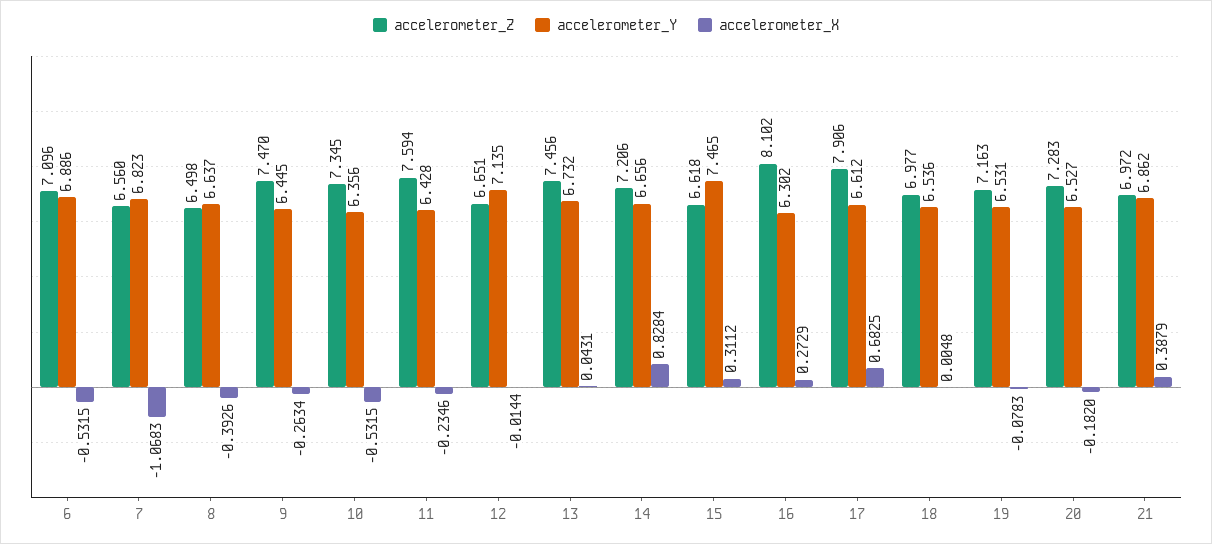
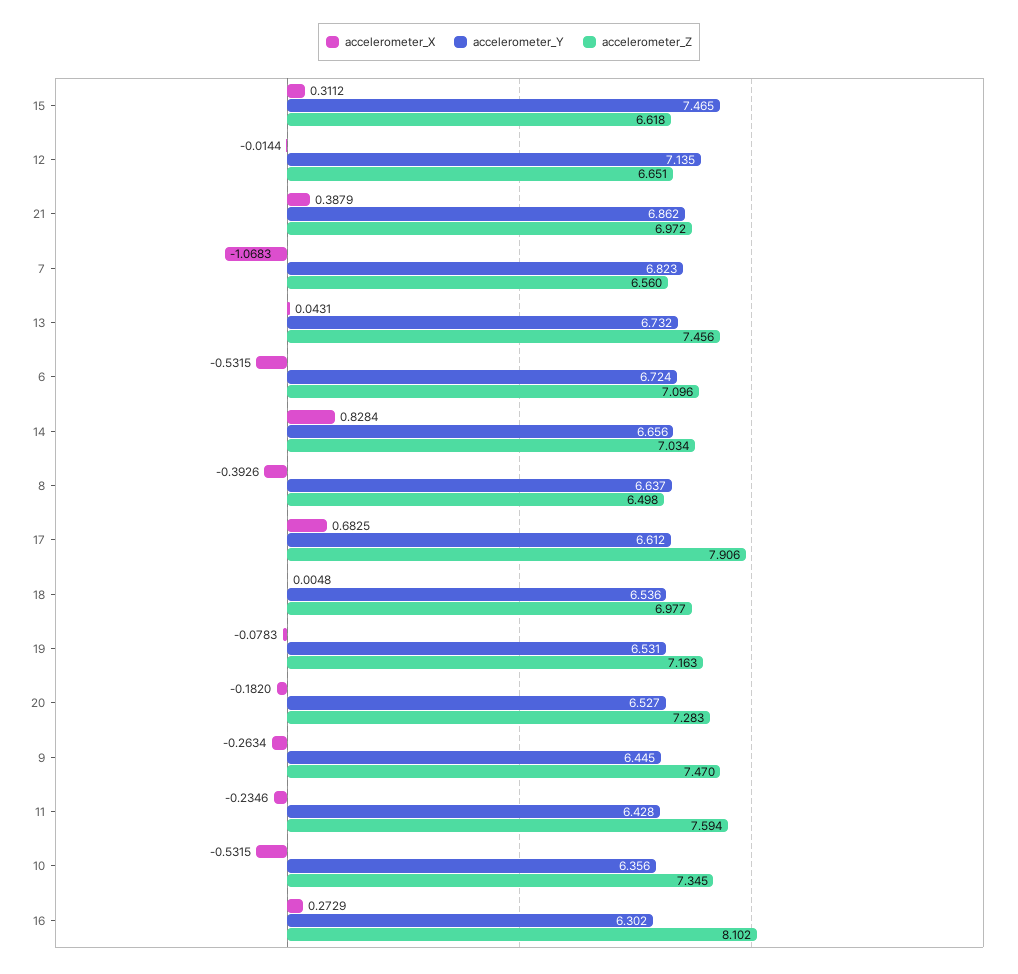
  {
    "accelerometer_Z": {
      "6": 7.096,
      "7": 6.56,
      "8": 6.498,
      "9": 7.47,
      "10": 7.345,
      "11": 7.594,
      "12": 6.651,
      "13": 7.456,
-     "14": 7.206,
+     "14": 7.034,
      "15": 6.618,
      "16": 8.102,
      "17": 7.906,
      "18": 6.977,
      "19": 7.163,
      "20": 7.283,
      "21": 6.972
    },
    "accelerometer_Y": {
-     "6": 6.886,
+     "6": 6.724,
      "7": 6.823,
      "8": 6.637,
      "9": 6.445,
      "10": 6.356,
      "11": 6.428,
      "12": 7.135,
      "13": 6.732,
      "14": 6.656,
      "15": 7.465,
      "16": 6.302,
      "17": 6.612,
      "18": 6.536,
      "19": 6.531,
      "20": 6.527,
      "21": 6.862
    },
    "accelerometer_X": {
      "6": -0.5315,
      "7": -1.0683,
      "8": -0.3926,
      "9": -0.2634,
      "10": -0.5315,
      "11": -0.2346,
      "12": -0.0144,
      "13": 0.0431,
      "14": 0.8284,
      "15": 0.3112,
      "16": 0.2729,
      "17": 0.6825,
      "18": 0.0048,
      "19": -0.0783,
      "20": -0.182,
      "21": 0.3879
    }
  }

